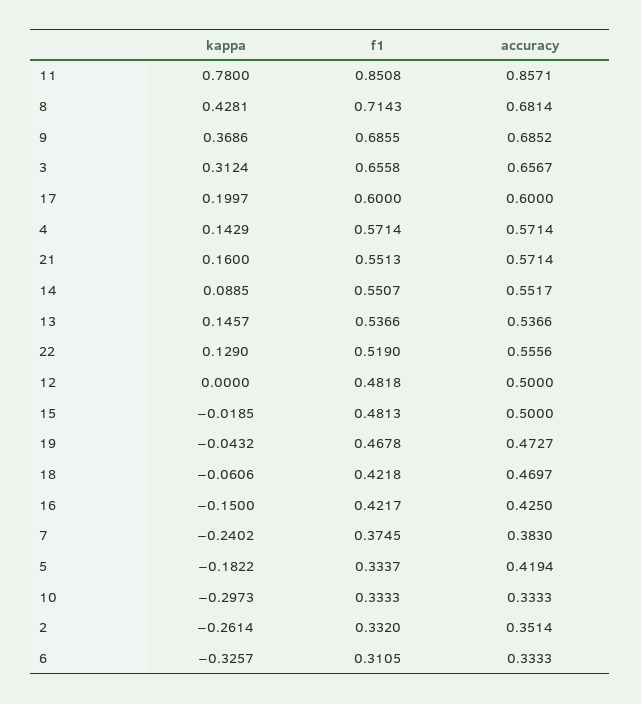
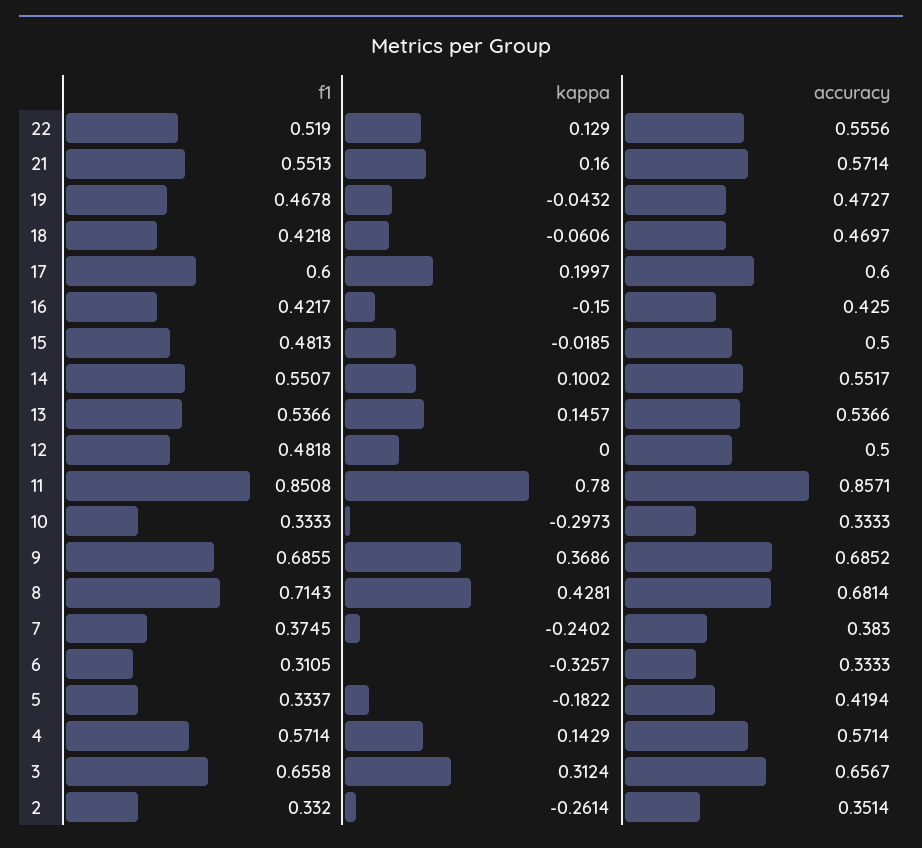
  {
    "kappa": {
      "11": 0.78,
      "8": 0.4281,
      "9": 0.3686,
      "3": 0.3124,
      "17": 0.1997,
      "4": 0.1429,
      "21": 0.16,
-     "14": 0.0885,
+     "14": 0.1002,
      "13": 0.1457,
      "22": 0.129,
      "12": 0,
      "15": -0.0185,
      "19": -0.0432,
      "18": -0.0606,
      "16": -0.15,
      "7": -0.2402,
      "5": -0.1822,
      "10": -0.2973,
      "2": -0.2614,
      "6": -0.3257
    },
    "f1": {
      "11": 0.8508,
      "8": 0.7143,
      "9": 0.6855,
      "3": 0.6558,
      "17": 0.6,
      "4": 0.5714,
      "21": 0.5513,
      "14": 0.5507,
      "13": 0.5366,
      "22": 0.519,
      "12": 0.4818,
      "15": 0.4813,
      "19": 0.4678,
      "18": 0.4218,
      "16": 0.4217,
      "7": 0.3745,
      "5": 0.3337,
      "10": 0.3333,
      "2": 0.332,
      "6": 0.3105
    },
    "accuracy": {
      "11": 0.8571,
      "8": 0.6814,
      "9": 0.6852,
      "3": 0.6567,
      "17": 0.6,
      "4": 0.5714,
      "21": 0.5714,
      "14": 0.5517,
      "13": 0.5366,
      "22": 0.5556,
      "12": 0.5,
      "15": 0.5,
      "19": 0.4727,
      "18": 0.4697,
      "16": 0.425,
      "7": 0.383,
      "5": 0.4194,
      "10": 0.3333,
      "2": 0.3514,
      "6": 0.3333
    }
  }

